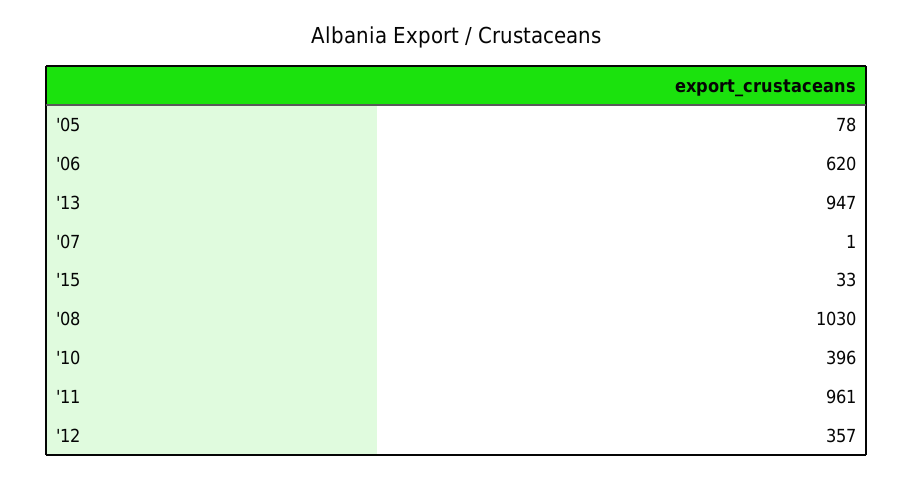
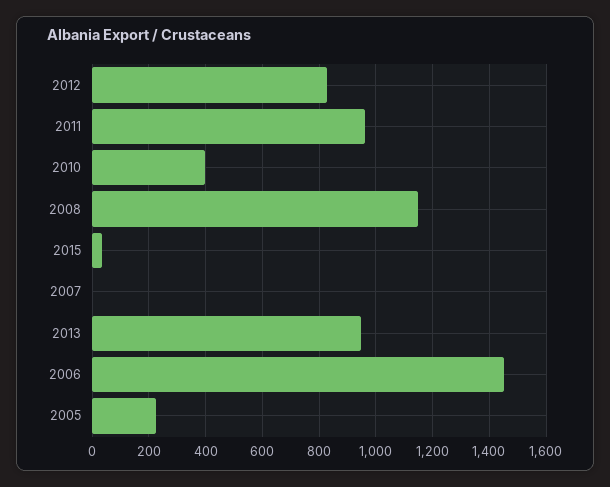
  {
-   "'05": 78,
+   "'05": 225,
-   "'06": 620,
+   "'06": 1450,
    "'13": 947,
    "'07": 1,
    "'15": 33,
-   "'08": 1030,
+   "'08": 1150,
    "'10": 396,
    "'11": 961,
-   "'12": 357
+   "'12": 825
  }

